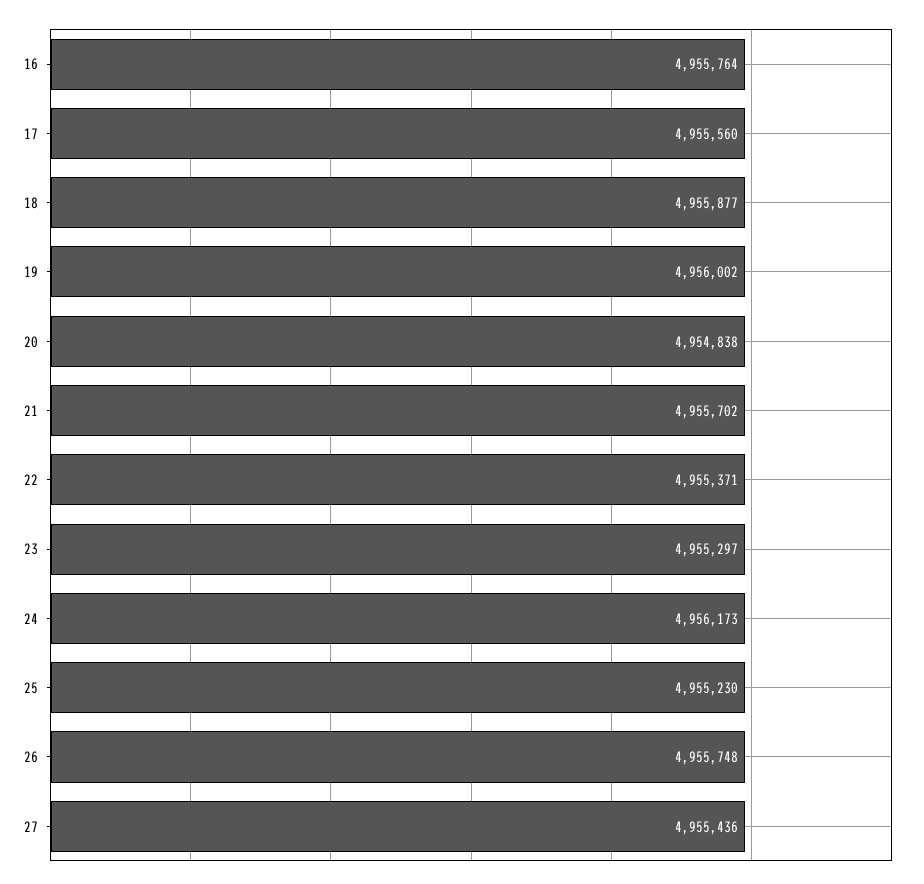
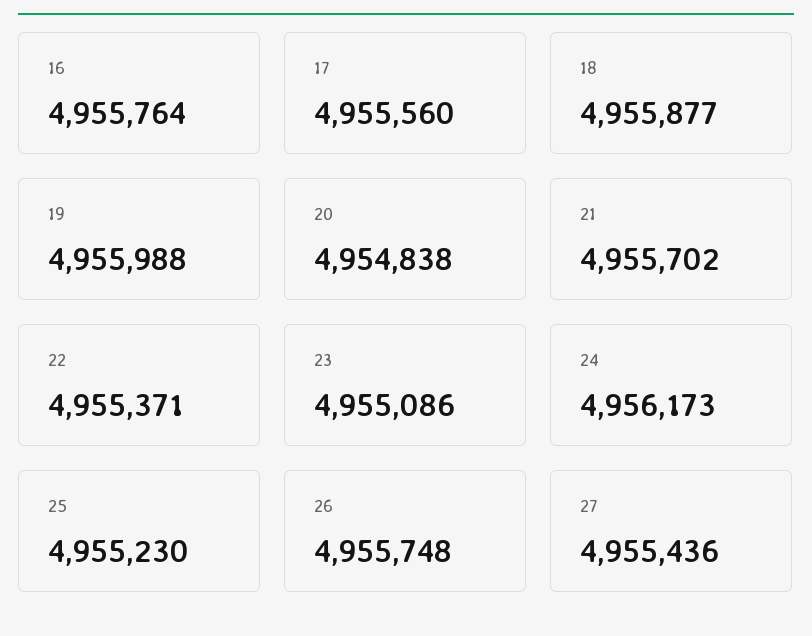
  {
    "16": 4955764,
    "17": 4955560,
    "18": 4955877,
-   "19": 4956002,
+   "19": 4955988,
    "20": 4954838,
    "21": 4955702,
    "22": 4955371,
-   "23": 4955297,
+   "23": 4955086,
    "24": 4956173,
    "25": 4955230,
    "26": 4955748,
    "27": 4955436
  }

